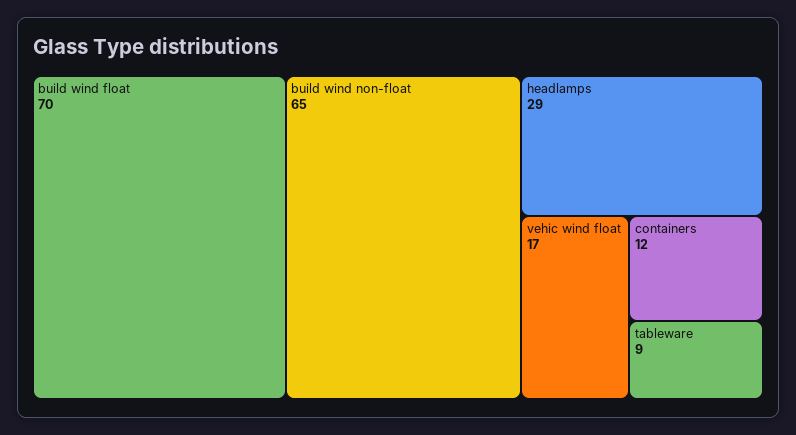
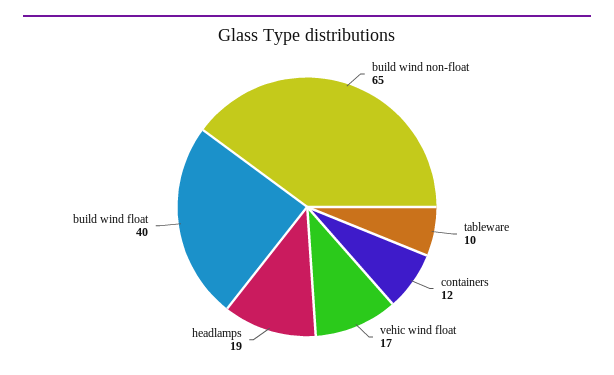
  {
-   "build wind float": 70,
+   "build wind float": 40,
    "build wind non-float": 65,
-   "headlamps": 29,
+   "headlamps": 19,
    "vehic wind float": 17,
    "containers": 12,
-   "tableware": 9
+   "tableware": 10
  }

